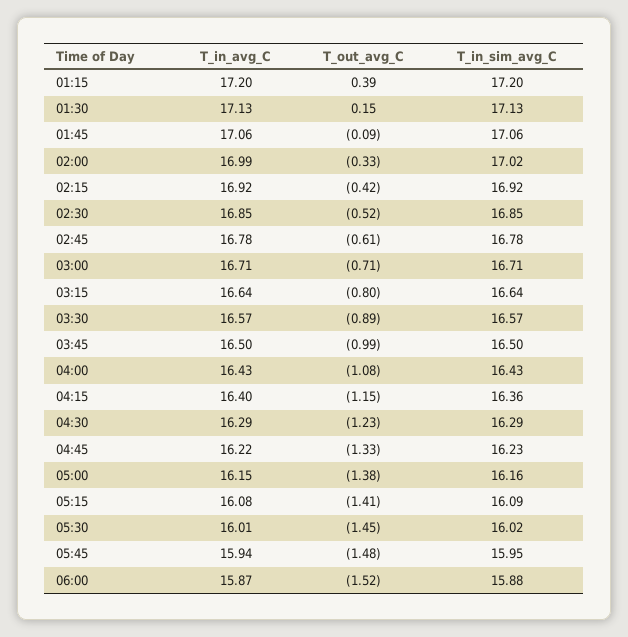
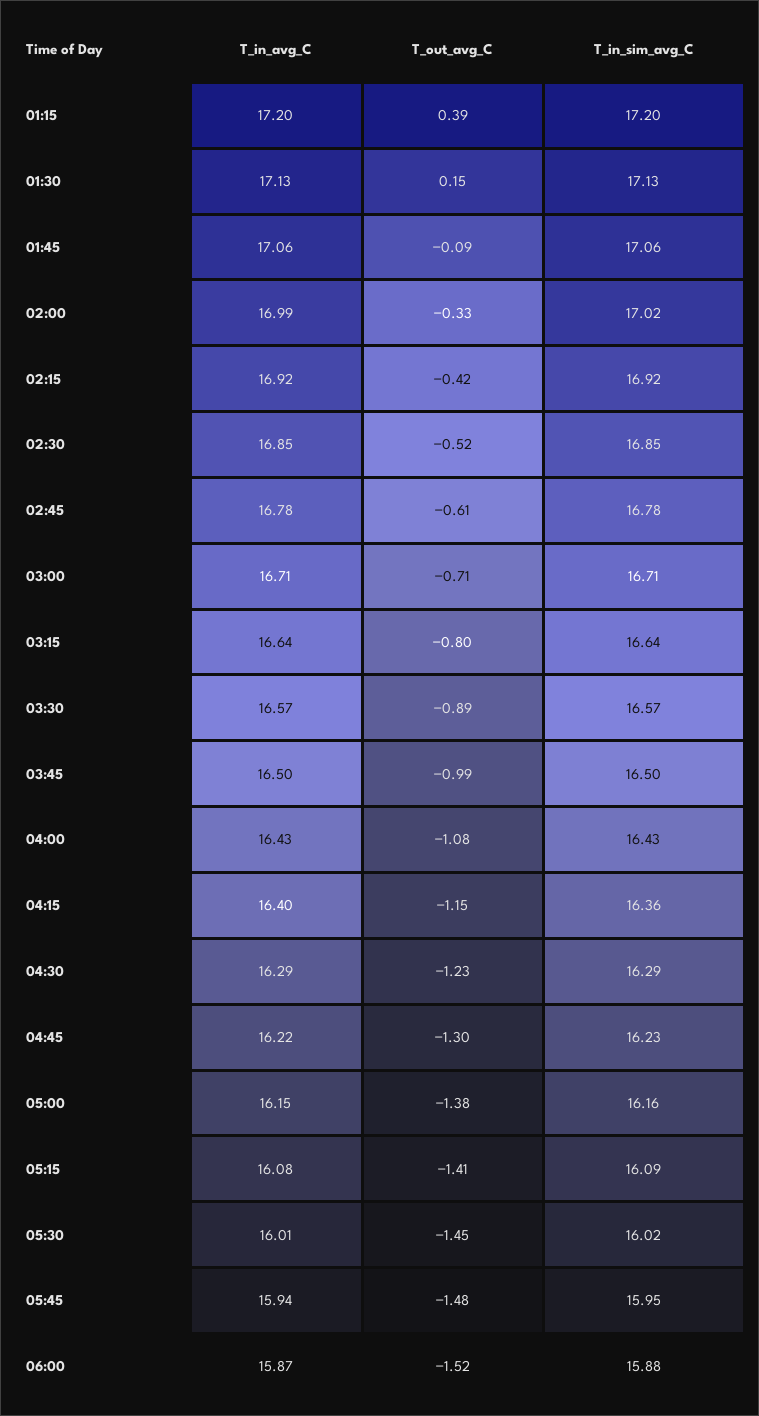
  {
    "T_in_avg_C": {
      "01:15": 17.2,
      "01:30": 17.13,
      "01:45": 17.06,
      "02:00": 16.99,
      "02:15": 16.92,
      "02:30": 16.85,
      "02:45": 16.78,
      "03:00": 16.71,
      "03:15": 16.64,
      "03:30": 16.57,
      "03:45": 16.5,
      "04:00": 16.43,
      "04:15": 16.4,
      "04:30": 16.29,
      "04:45": 16.22,
      "05:00": 16.15,
      "05:15": 16.08,
      "05:30": 16.01,
      "05:45": 15.94,
      "06:00": 15.87
    },
    "T_out_avg_C": {
      "01:15": 0.39,
      "01:30": 0.15,
      "01:45": -0.09,
      "02:00": -0.33,
      "02:15": -0.42,
      "02:30": -0.52,
      "02:45": -0.61,
      "03:00": -0.71,
      "03:15": -0.8,
      "03:30": -0.89,
      "03:45": -0.99,
      "04:00": -1.08,
      "04:15": -1.15,
      "04:30": -1.23,
-     "04:45": -1.33,
+     "04:45": -1.3,
      "05:00": -1.38,
      "05:15": -1.41,
      "05:30": -1.45,
      "05:45": -1.48,
      "06:00": -1.52
    },
    "T_in_sim_avg_C": {
      "01:15": 17.2,
      "01:30": 17.13,
      "01:45": 17.06,
      "02:00": 17.02,
      "02:15": 16.92,
      "02:30": 16.85,
      "02:45": 16.78,
      "03:00": 16.71,
      "03:15": 16.64,
      "03:30": 16.57,
      "03:45": 16.5,
      "04:00": 16.43,
      "04:15": 16.36,
      "04:30": 16.29,
      "04:45": 16.23,
      "05:00": 16.16,
      "05:15": 16.09,
      "05:30": 16.02,
      "05:45": 15.95,
      "06:00": 15.88
    }
  }

